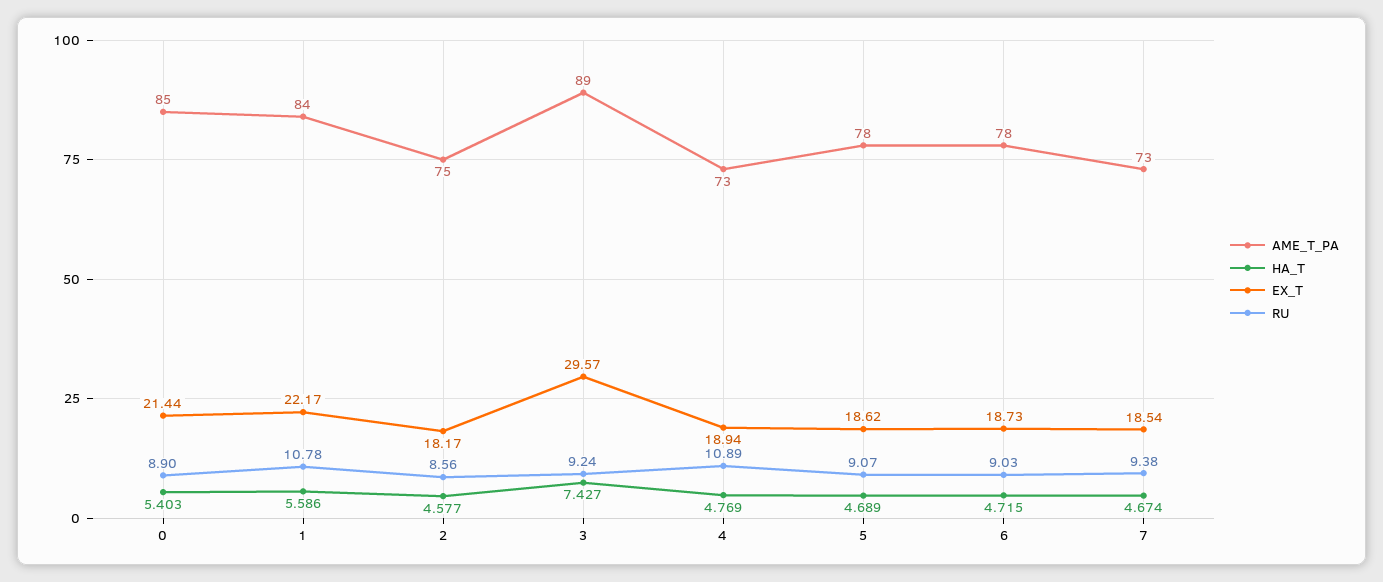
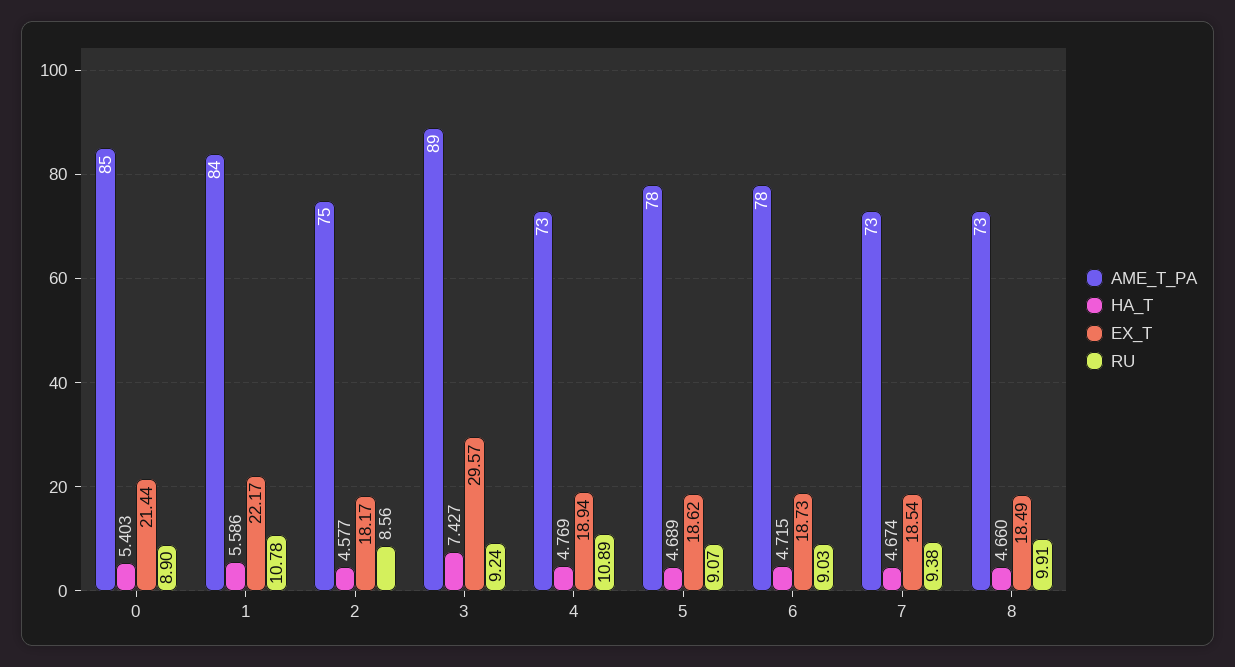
  {
    "AME_T_PA": {
      "0": 85,
      "1": 84,
      "2": 75,
      "3": 89,
      "4": 73,
      "5": 78,
      "6": 78,
-     "7": 73
+     "7": 73,
+     "8": 73
    },
    "HA_T": {
      "0": 5.403,
      "1": 5.586,
      "2": 4.577,
      "3": 7.427,
      "4": 4.769,
      "5": 4.689,
      "6": 4.715,
-     "7": 4.674
+     "7": 4.674,
+     "8": 4.66
    },
    "EX_T": {
      "0": 21.44,
      "1": 22.17,
      "2": 18.17,
      "3": 29.57,
      "4": 18.94,
      "5": 18.62,
      "6": 18.73,
-     "7": 18.54
+     "7": 18.54,
+     "8": 18.49
    },
    "RU": {
      "0": 8.9,
      "1": 10.78,
      "2": 8.56,
      "3": 9.24,
      "4": 10.89,
      "5": 9.07,
      "6": 9.03,
-     "7": 9.38
+     "7": 9.38,
+     "8": 9.91
    }
  }

